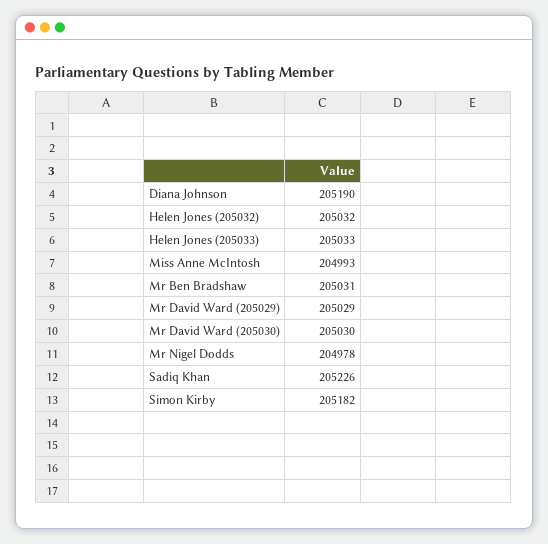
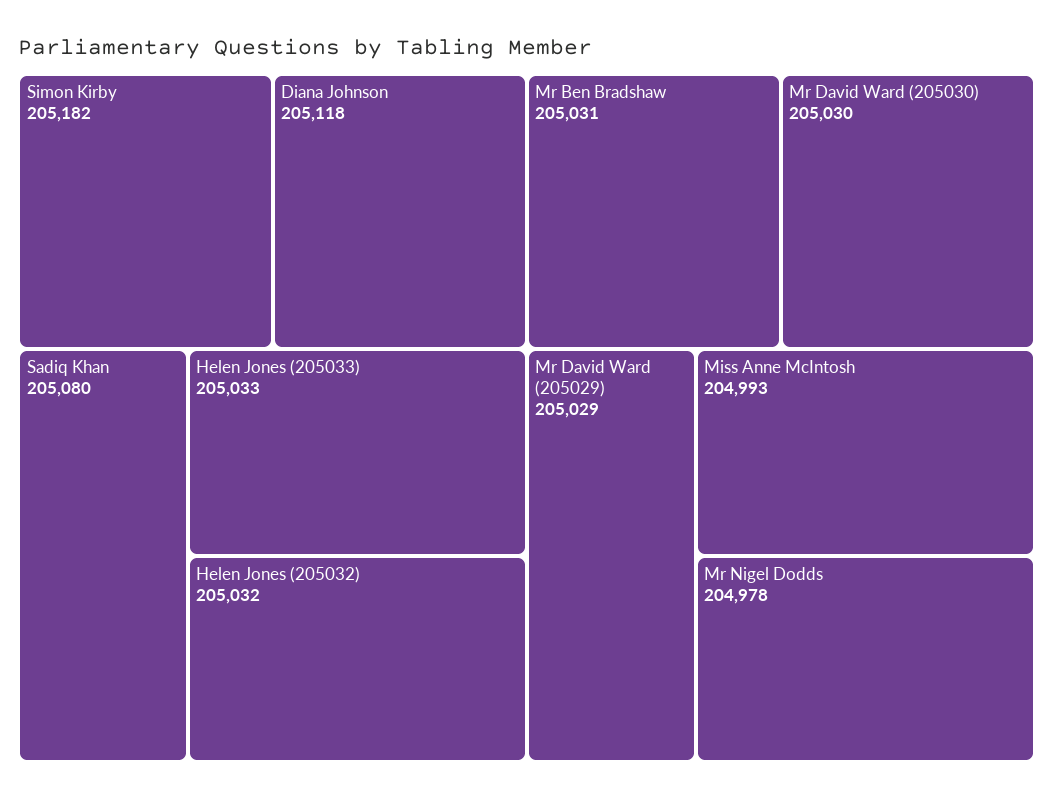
  {
-   "Diana Johnson": 205190,
+   "Diana Johnson": 205118,
    "Helen Jones (205032)": 205032,
    "Helen Jones (205033)": 205033,
    "Miss Anne McIntosh": 204993,
    "Mr Ben Bradshaw": 205031,
    "Mr David Ward (205029)": 205029,
    "Mr David Ward (205030)": 205030,
    "Mr Nigel Dodds": 204978,
-   "Sadiq Khan": 205226,
+   "Sadiq Khan": 205080,
    "Simon Kirby": 205182
  }

